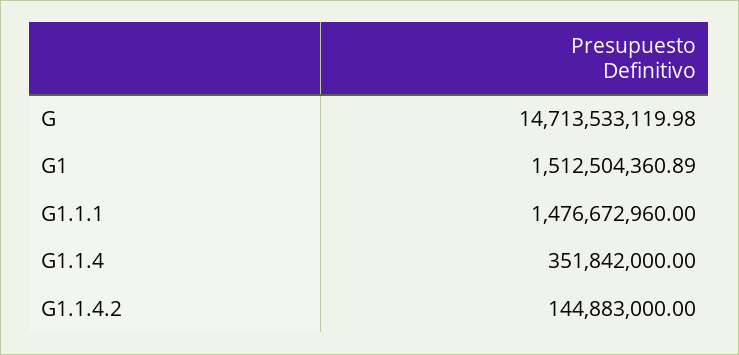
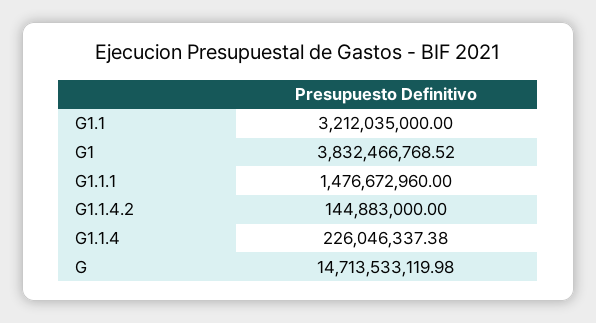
  {
    "G": 14713533119.98,
-   "G1": 1512504360.89,
+   "G1": 3832466768.52,
    "G1.1.1": 1476672960,
-   "G1.1.4": 351842000,
+   "G1.1.4": 226046337.38,
-   "G1.1.4.2": 144883000
+   "G1.1.4.2": 144883000,
+   "G1.1": 3212035000
  }

